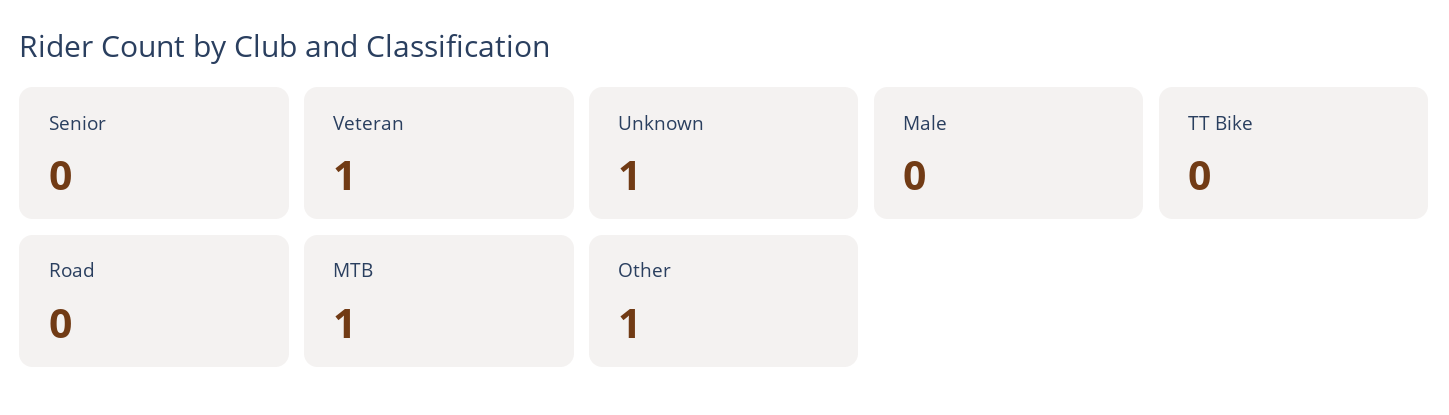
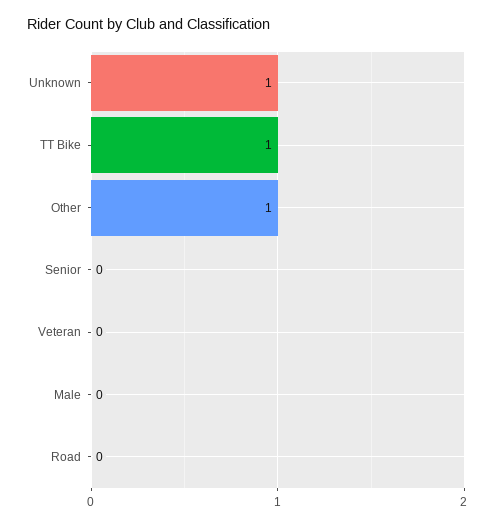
  {
    "Senior": 0,
-   "Veteran": 1,
+   "Veteran": 0,
    "Unknown": 1,
    "Male": 0,
-   "TT Bike": 0,
+   "TT Bike": 1,
    "Road": 0,
-   "MTB": 1,
    "Other": 1
  }

